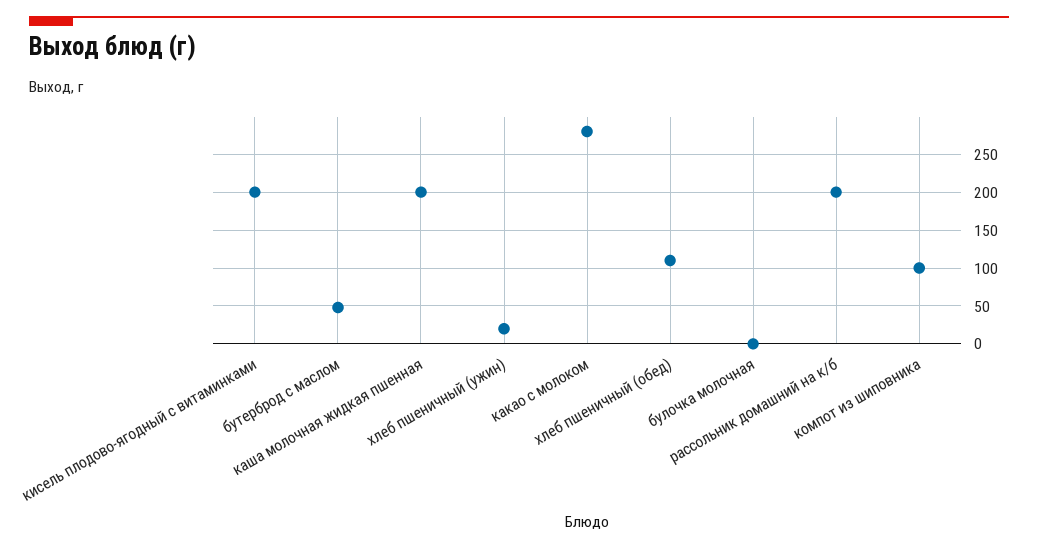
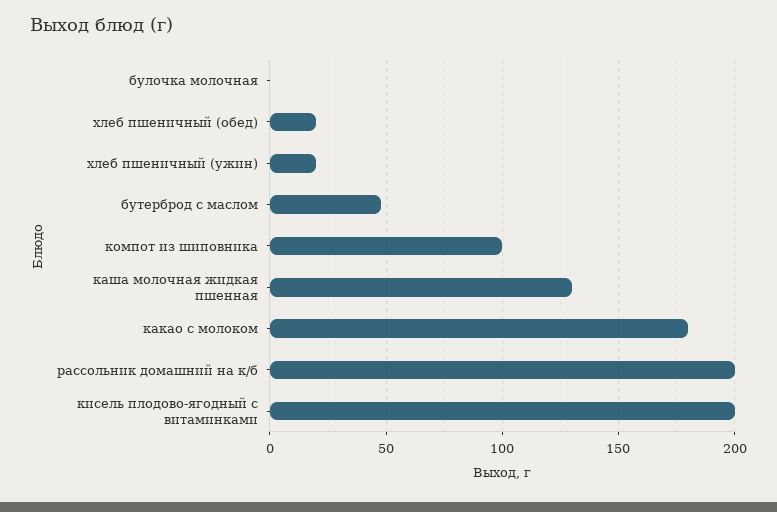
  {
    "кисель плодово-ягодный с витаминками": 200,
    "бутерброд с маслом": 50,
-   "каша молочная жидкая пшенная": 200,
+   "каша молочная жидкая пшенная": 130,
    "хлеб пшеничный (ужин)": 20,
-   "какао с молоком": 280,
+   "какао с молоком": 180,
-   "хлеб пшеничный (обед)": 110,
+   "хлеб пшеничный (обед)": 20,
    "булочка молочная": 0,
    "рассольник домашний на к/б": 200,
    "компот из шиповника": 100
  }

